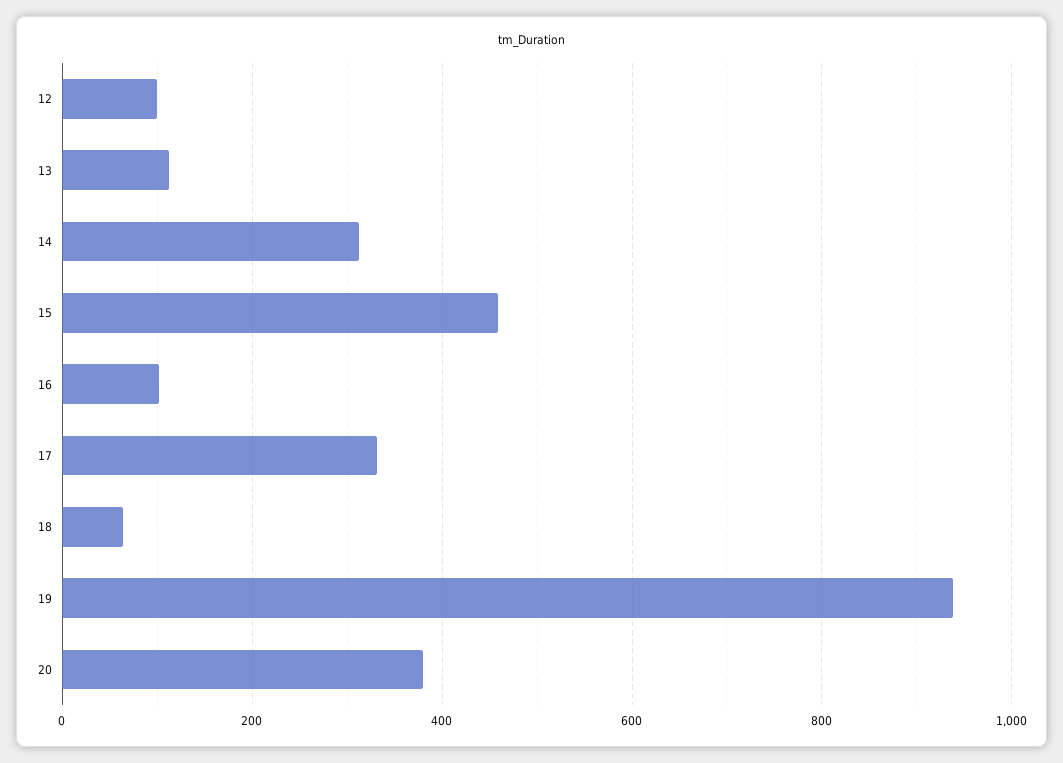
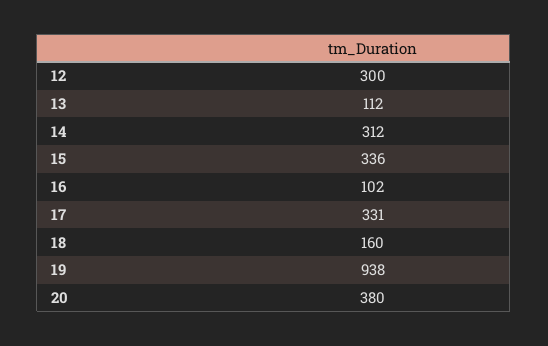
  {
-   "12": 100,
+   "12": 300,
    "13": 112,
    "14": 312,
-   "15": 460,
+   "15": 336,
    "16": 102,
    "17": 331,
-   "18": 60,
+   "18": 160,
    "19": 938,
    "20": 380
  }

